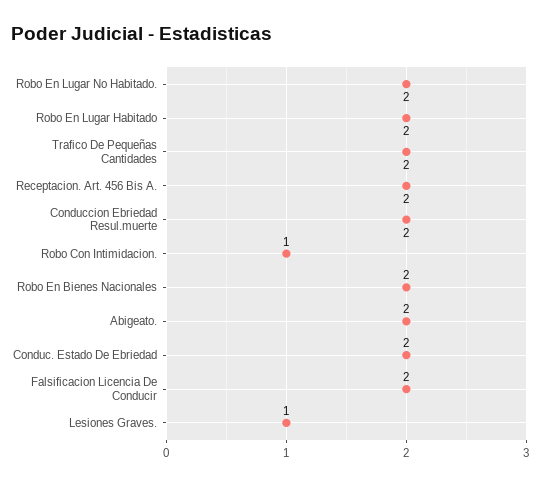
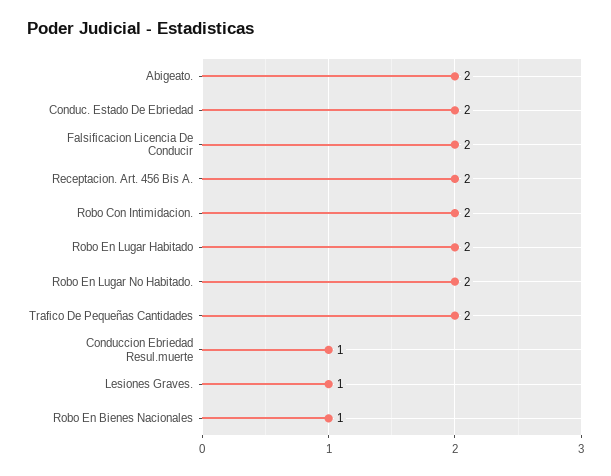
  {
    "Robo En Lugar No Habitado.": 2,
    "Robo En Lugar Habitado": 2,
    "Trafico De Pequeñas Cantidades": 2,
    "Receptacion. Art. 456 Bis A.": 2,
-   "Conduccion Ebriedad Resul.muerte": 2,
+   "Conduccion Ebriedad Resul.muerte": 1,
-   "Robo Con Intimidacion.": 1,
+   "Robo Con Intimidacion.": 2,
-   "Robo En Bienes Nacionales": 2,
+   "Robo En Bienes Nacionales": 1,
    "Abigeato.": 2,
    "Conduc. Estado De Ebriedad": 2,
    "Falsificacion Licencia De Conducir": 2,
    "Lesiones Graves.": 1
  }

